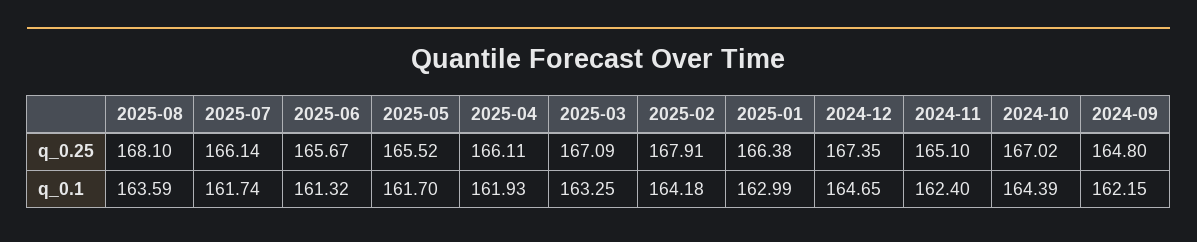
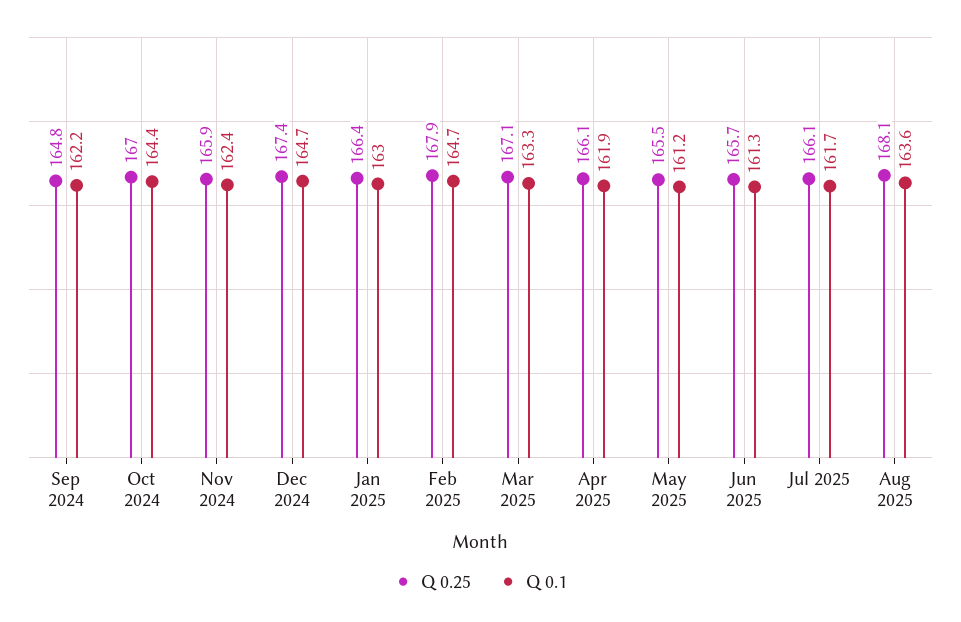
  {
    "q_0.25": {
      "2025-08": 168.1,
      "2025-07": 166.14,
      "2025-06": 165.67,
      "2025-05": 165.52,
      "2025-04": 166.11,
      "2025-03": 167.09,
      "2025-02": 167.91,
      "2025-01": 166.38,
      "2024-12": 167.35,
-     "2024-11": 165.1,
+     "2024-11": 165.9,
      "2024-10": 167.02,
      "2024-09": 164.8
    },
    "q_0.1": {
      "2025-08": 163.59,
      "2025-07": 161.74,
      "2025-06": 161.32,
-     "2025-05": 161.7,
+     "2025-05": 161.2,
      "2025-04": 161.93,
      "2025-03": 163.25,
-     "2025-02": 164.18,
+     "2025-02": 164.7,
      "2025-01": 162.99,
      "2024-12": 164.65,
      "2024-11": 162.4,
      "2024-10": 164.39,
      "2024-09": 162.15
    }
  }

